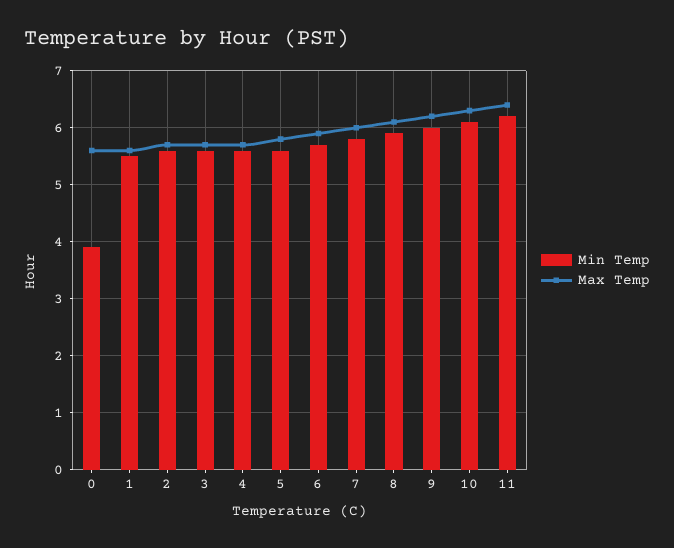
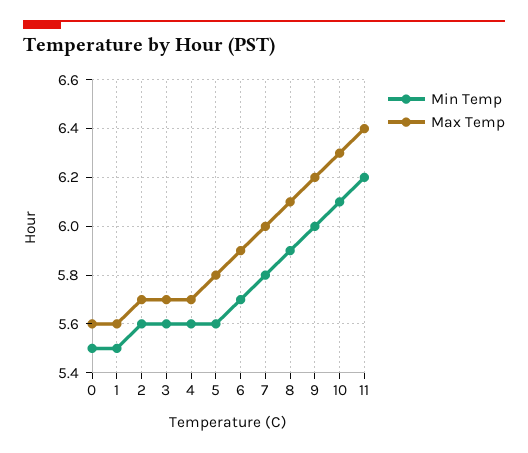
  {
    "Min Temp": {
-     "0": 4,
+     "0": 5.5,
      "1": 5.5,
      "2": 5.6,
      "3": 5.6,
      "4": 5.6,
      "5": 5.6,
      "6": 5.7,
      "7": 5.8,
      "8": 5.9,
      "9": 6,
      "10": 6.1,
      "11": 6.2
    },
    "Max Temp": {
      "0": 5.6,
      "1": 5.6,
      "2": 5.7,
      "3": 5.7,
      "4": 5.7,
      "5": 5.8,
      "6": 5.9,
      "7": 6,
      "8": 6.1,
      "9": 6.2,
      "10": 6.3,
      "11": 6.4
    }
  }

